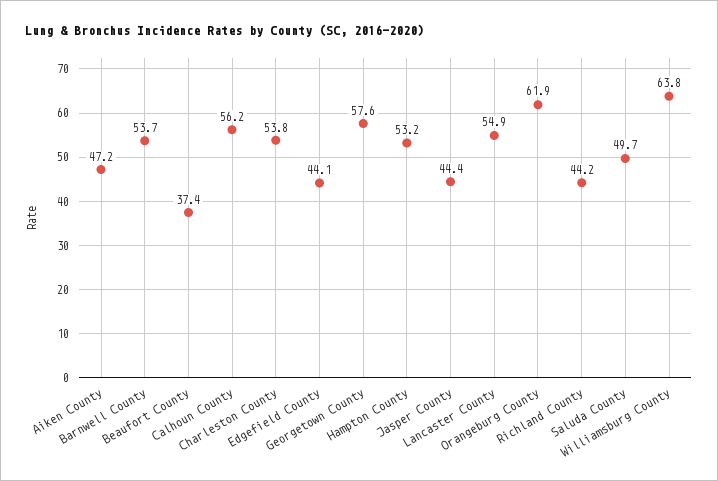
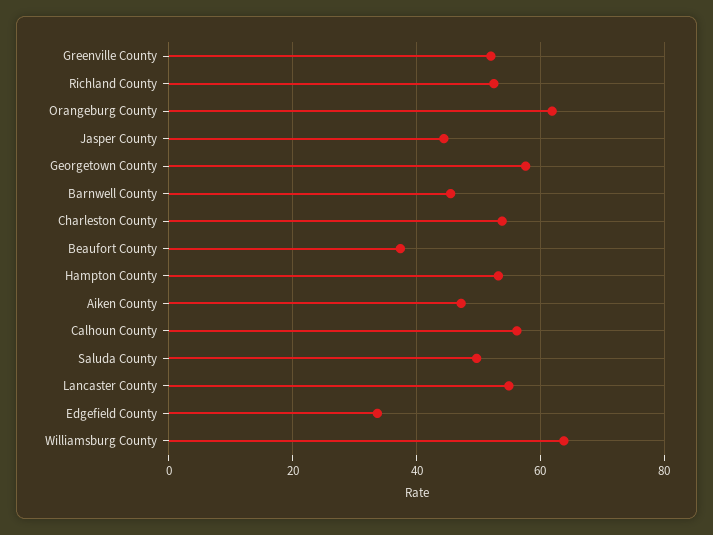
  {
    "Aiken County": 47.2,
-   "Barnwell County": 53.7,
+   "Barnwell County": 46,
    "Beaufort County": 37.4,
    "Calhoun County": 56.2,
    "Charleston County": 53.8,
-   "Edgefield County": 44.1,
+   "Edgefield County": 34,
    "Georgetown County": 57.6,
    "Hampton County": 53.2,
    "Jasper County": 44.4,
    "Lancaster County": 54.9,
    "Orangeburg County": 61.9,
-   "Richland County": 44.2,
+   "Richland County": 52,
    "Saluda County": 49.7,
-   "Williamsburg County": 63.8
+   "Williamsburg County": 63.8,
+   "Greenville County": 52
  }

